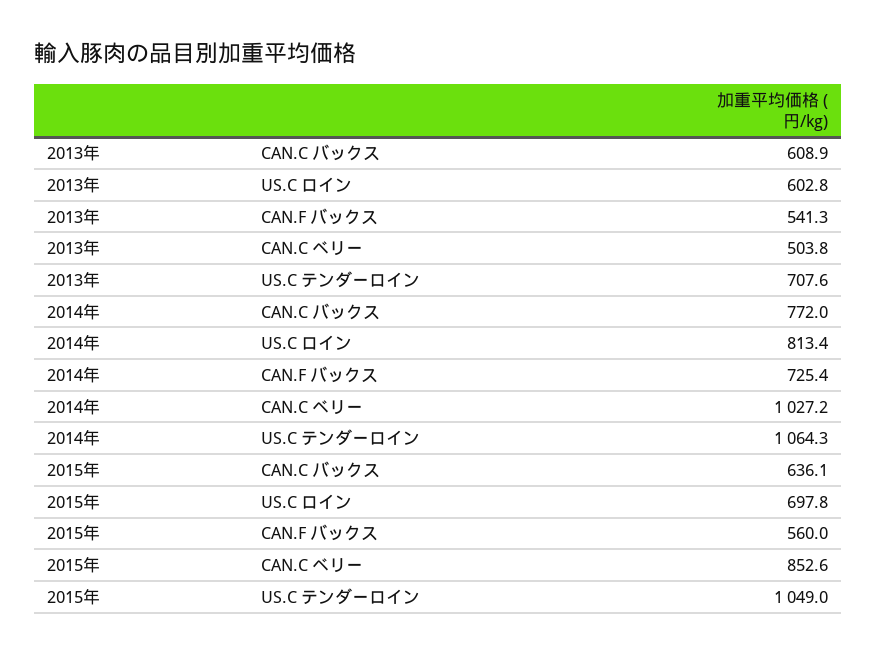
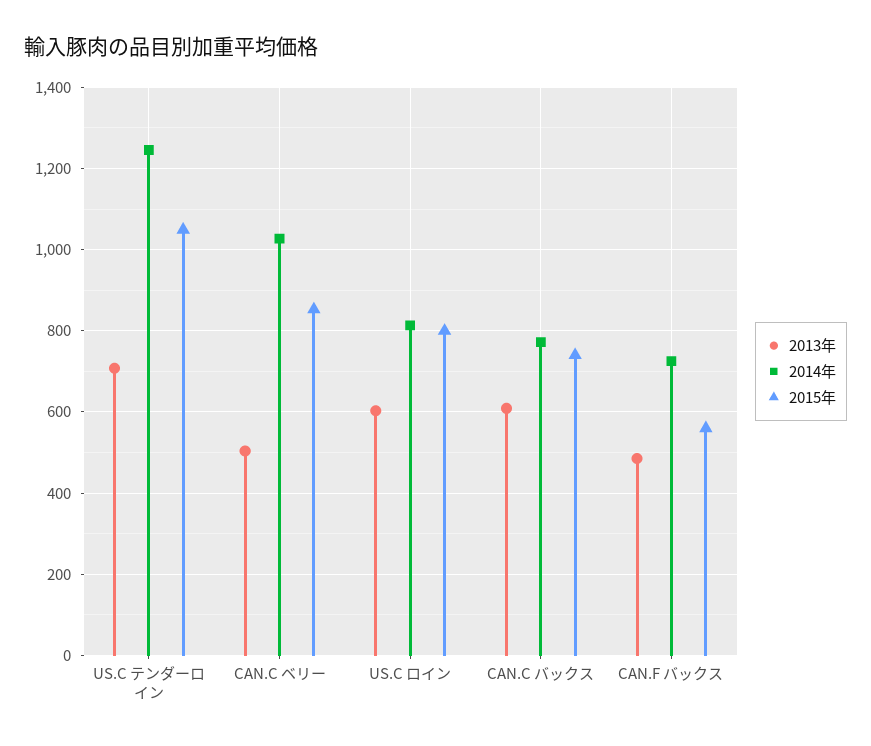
  {
    "2013年": {
      "CAN.C バックス": 608.9,
      "US.C ロイン": 602.8,
-     "CAN.F バックス": 541.3,
+     "CAN.F バックス": 480,
      "CAN.C ベリー": 503.8,
      "US.C テンダーロイン": 707.6
    },
    "2014年": {
      "CAN.C バックス": 772,
      "US.C ロイン": 813.4,
      "CAN.F バックス": 725.4,
      "CAN.C ベリー": 1027.2,
-     "US.C テンダーロイン": 1064.3
+     "US.C テンダーロイン": 1240
    },
    "2015年": {
-     "CAN.C バックス": 636.1,
+     "CAN.C バックス": 740,
-     "US.C ロイン": 697.8,
+     "US.C ロイン": 800,
      "CAN.F バックス": 560,
      "CAN.C ベリー": 852.6,
      "US.C テンダーロイン": 1049
    }
  }

